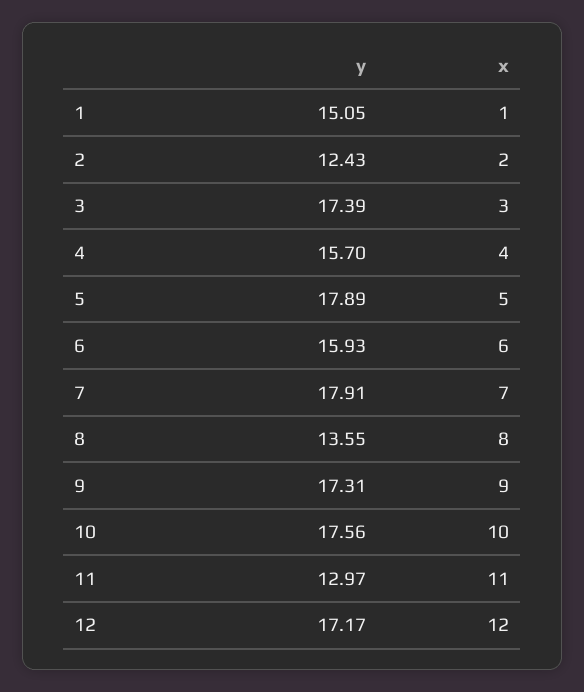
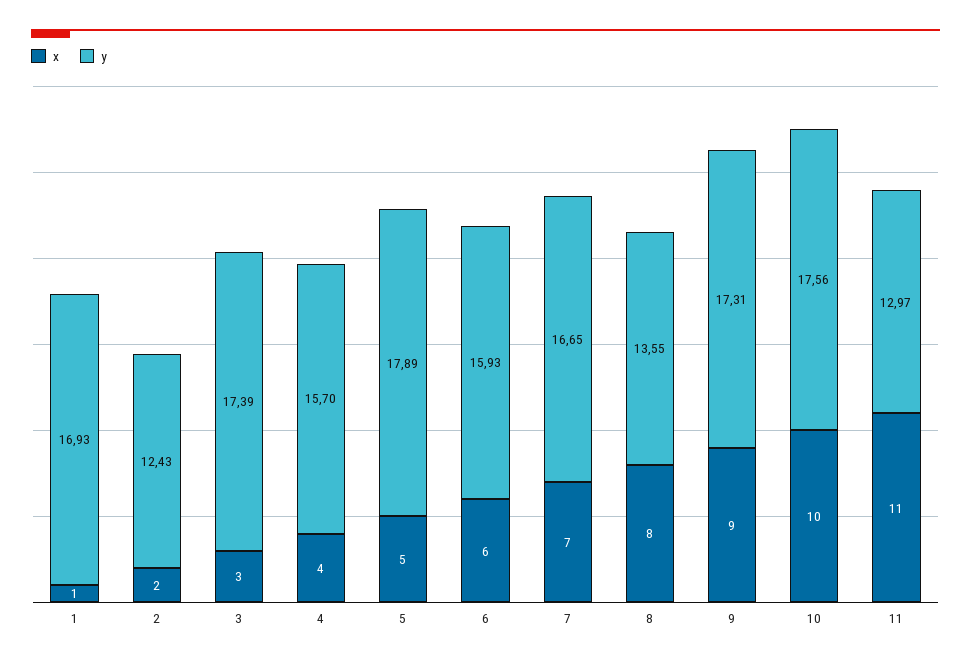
  {
    "y": {
-     "1": 15.05,
+     "1": 16.93,
      "2": 12.43,
      "3": 17.39,
      "4": 15.7,
      "5": 17.89,
      "6": 15.93,
-     "7": 17.91,
+     "7": 16.65,
      "8": 13.55,
      "9": 17.31,
      "10": 17.56,
-     "11": 12.97,
+     "11": 12.97
-     "12": 17.17
    },
    "x": {
      "1": 1,
      "2": 2,
      "3": 3,
      "4": 4,
      "5": 5,
      "6": 6,
      "7": 7,
      "8": 8,
      "9": 9,
      "10": 10,
-     "11": 11,
+     "11": 11
-     "12": 12
    }
  }

